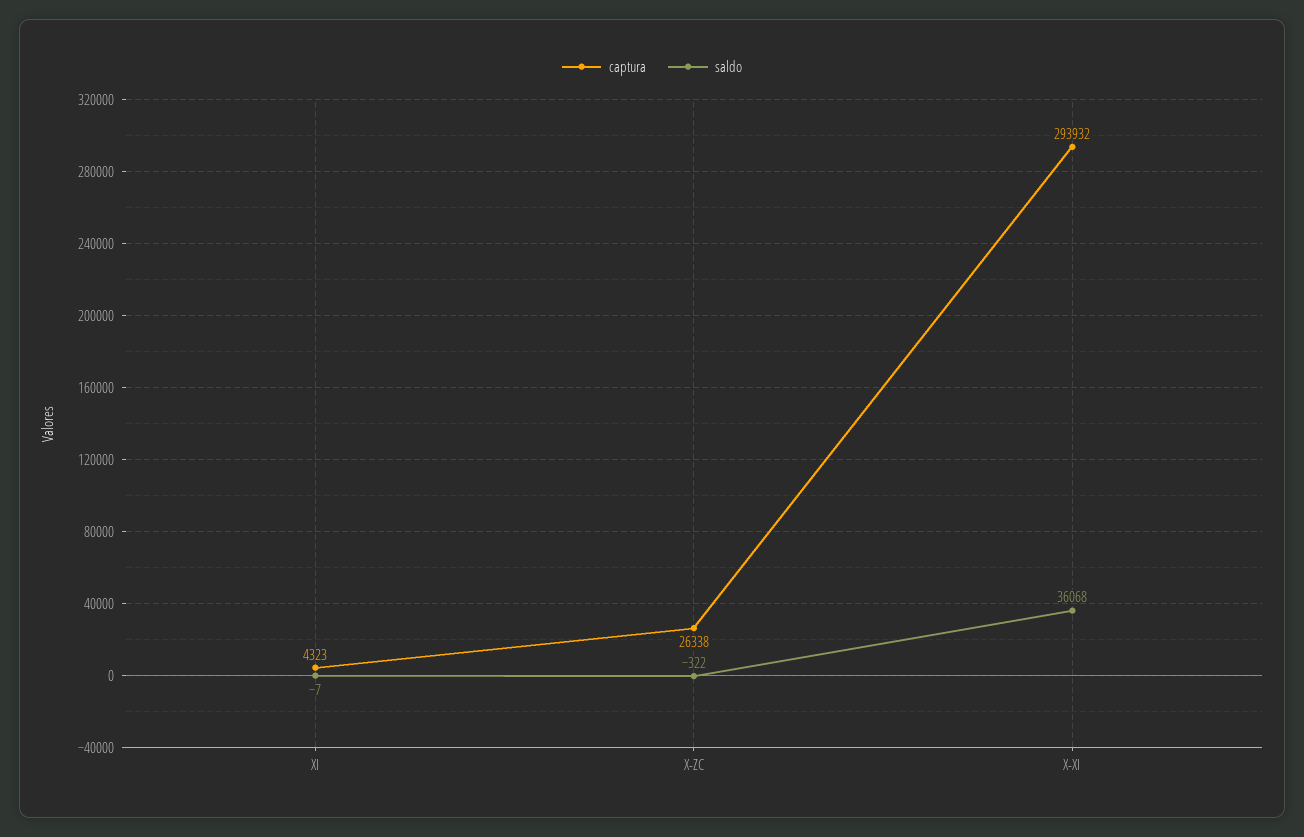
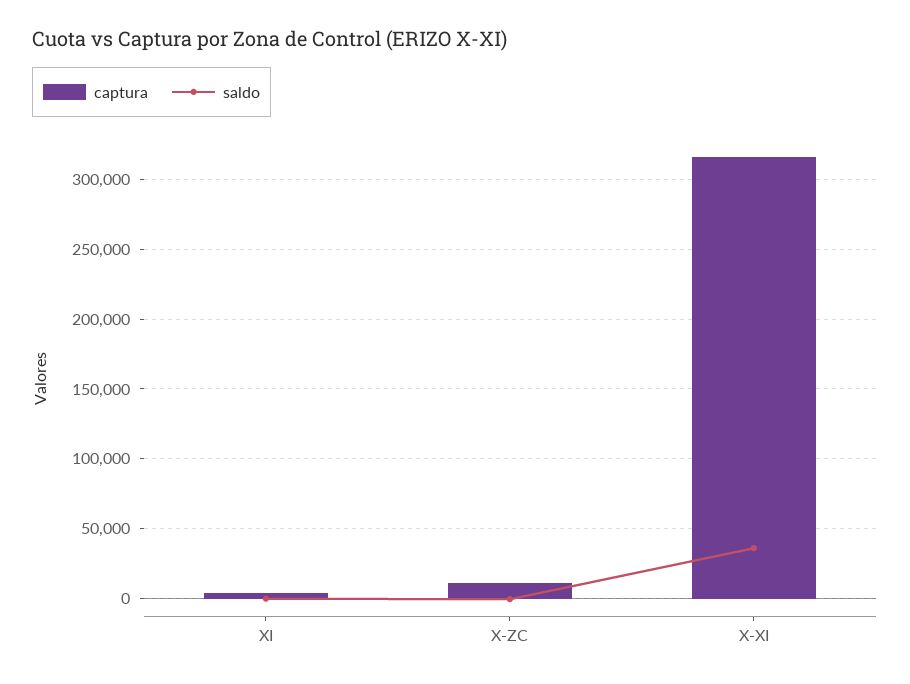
  {
    "captura": {
      "XI": 4323,
-     "X-ZC": 26338,
+     "X-ZC": 10000,
-     "X-XI": 293932
+     "X-XI": 315000
    },
    "saldo": {
      "XI": -7,
      "X-ZC": -322,
      "X-XI": 36068
    }
  }

